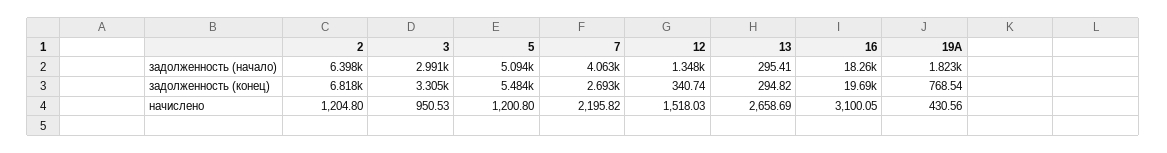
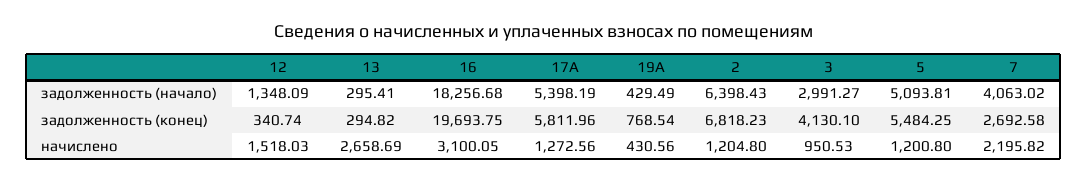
  {
    "2": {
      "задолженность (начало)": 6398.43,
      "задолженность (конец)": 6818.23,
      "начислено": 1204.8
    },
    "3": {
      "задолженность (начало)": 2991.27,
-     "задолженность (конец)": 3305,
+     "задолженность (конец)": 4130.1,
      "начислено": 950.53
    },
    "5": {
      "задолженность (начало)": 5093.81,
      "задолженность (конец)": 5484.25,
      "начислено": 1200.8
    },
    "7": {
      "задолженность (начало)": 4063.02,
      "задолженность (конец)": 2692.58,
      "начислено": 2195.82
    },
    "12": {
      "задолженность (начало)": 1348.09,
      "задолженность (конец)": 340.74,
      "начислено": 1518.03
    },
    "13": {
      "задолженность (начало)": 295.41,
      "задолженность (конец)": 294.82,
      "начислено": 2658.69
    },
    "16": {
      "задолженность (начало)": 18256.68,
      "задолженность (конец)": 19693.75,
      "начислено": 3100.05
    },
    "19А": {
-     "задолженность (начало)": 1823,
+     "задолженность (начало)": 429.49,
      "задолженность (конец)": 768.54,
      "начислено": 430.56
-   }
+   },
+   "17А": {
+     "задолженность (начало)": 5398.19,
+     "задолженность (конец)": 5811.96,
+     "начислено": 1272.56
+   }
  }

